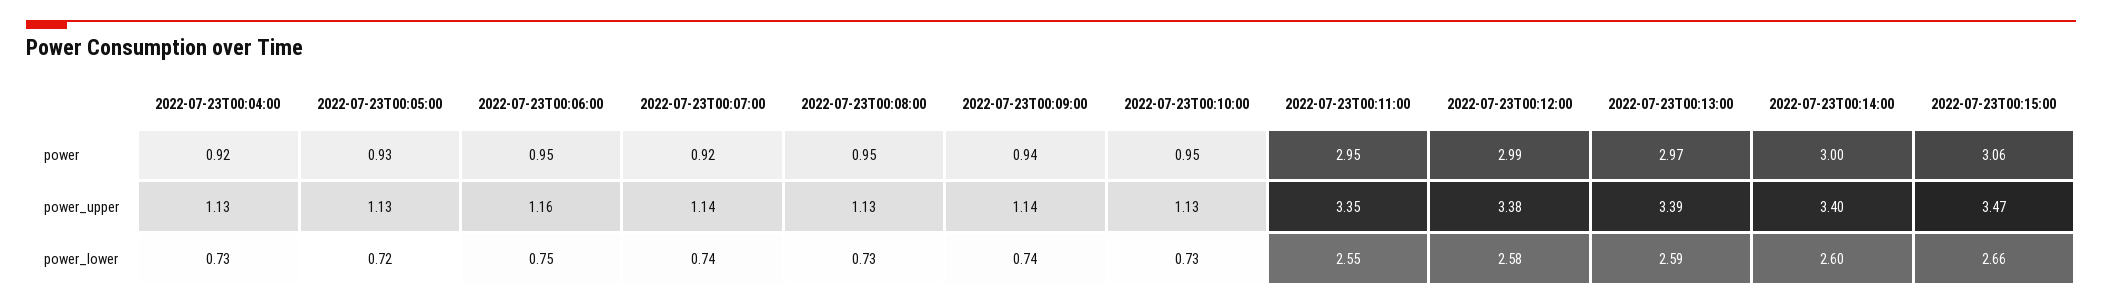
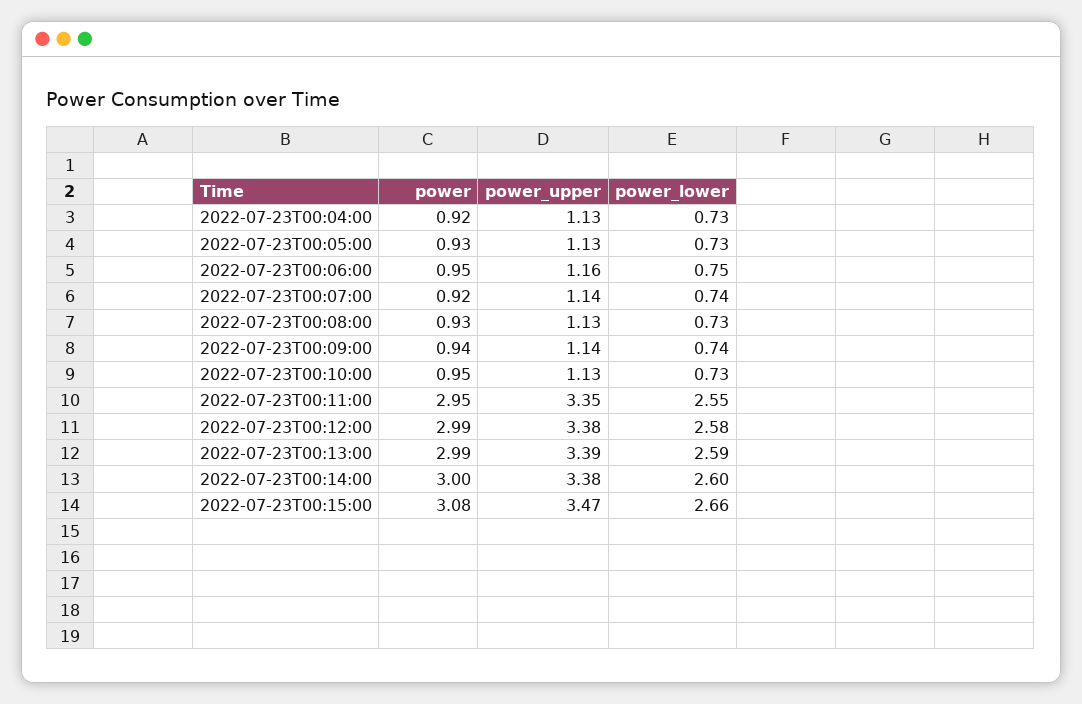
  {
    "2022-07-23T00:04:00": {
      "power": 0.92,
      "power_upper": 1.13,
      "power_lower": 0.73
    },
    "2022-07-23T00:05:00": {
      "power": 0.93,
      "power_upper": 1.13,
-     "power_lower": 0.72
+     "power_lower": 0.73
    },
    "2022-07-23T00:06:00": {
      "power": 0.95,
      "power_upper": 1.16,
      "power_lower": 0.75
    },
    "2022-07-23T00:07:00": {
      "power": 0.92,
      "power_upper": 1.14,
      "power_lower": 0.74
    },
    "2022-07-23T00:08:00": {
-     "power": 0.95,
+     "power": 0.93,
      "power_upper": 1.13,
      "power_lower": 0.73
    },
    "2022-07-23T00:09:00": {
      "power": 0.94,
      "power_upper": 1.14,
      "power_lower": 0.74
    },
    "2022-07-23T00:10:00": {
      "power": 0.95,
      "power_upper": 1.13,
      "power_lower": 0.73
    },
    "2022-07-23T00:11:00": {
      "power": 2.95,
      "power_upper": 3.35,
      "power_lower": 2.55
    },
    "2022-07-23T00:12:00": {
      "power": 2.99,
      "power_upper": 3.38,
      "power_lower": 2.58
    },
    "2022-07-23T00:13:00": {
-     "power": 2.97,
+     "power": 2.99,
      "power_upper": 3.39,
      "power_lower": 2.59
    },
    "2022-07-23T00:14:00": {
      "power": 3,
-     "power_upper": 3.4,
+     "power_upper": 3.38,
      "power_lower": 2.6
    },
    "2022-07-23T00:15:00": {
-     "power": 3.06,
+     "power": 3.08,
      "power_upper": 3.47,
      "power_lower": 2.66
    }
  }

